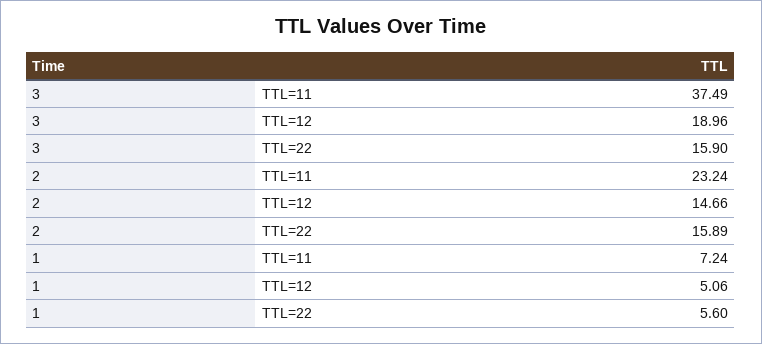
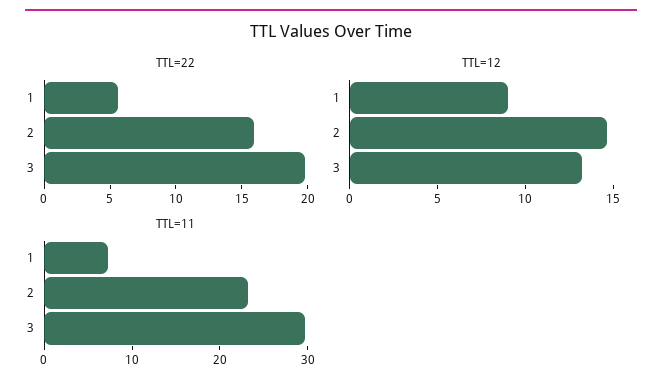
  {
    "TTL=11": {
-     "3": 37.49,
+     "3": 30,
      "2": 23.24,
      "1": 7.24
    },
    "TTL=12": {
-     "3": 18.96,
+     "3": 13,
      "2": 14.66,
-     "1": 5.06
+     "1": 9
    },
    "TTL=22": {
-     "3": 15.9,
+     "3": 20,
      "2": 15.89,
      "1": 5.6
    }
  }

